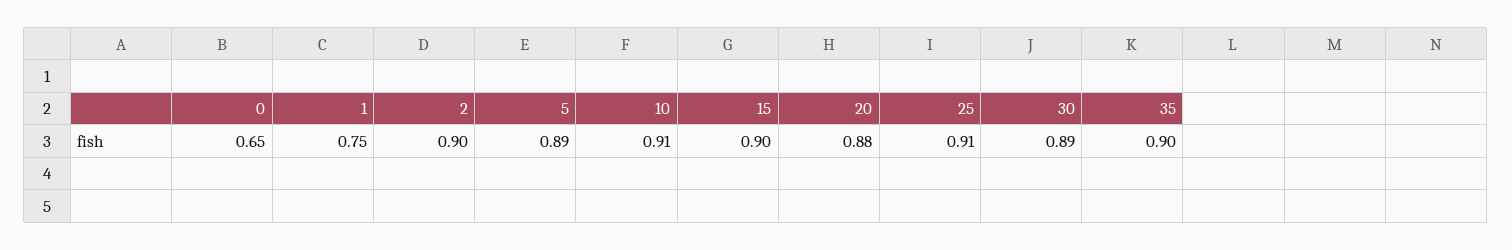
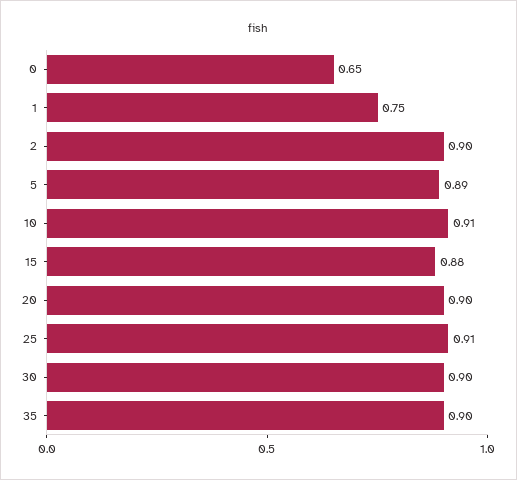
  {
    "0": 0.65,
    "1": 0.75,
    "2": 0.9,
    "5": 0.89,
    "10": 0.91,
-   "15": 0.9,
+   "15": 0.88,
-   "20": 0.88,
+   "20": 0.9,
    "25": 0.91,
-   "30": 0.89,
+   "30": 0.9,
    "35": 0.9
  }

